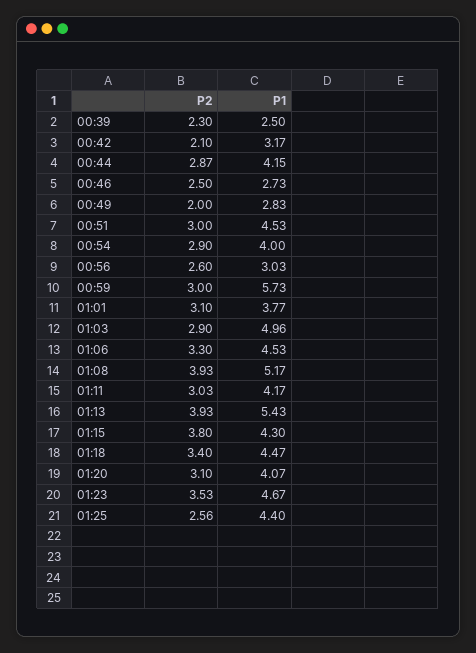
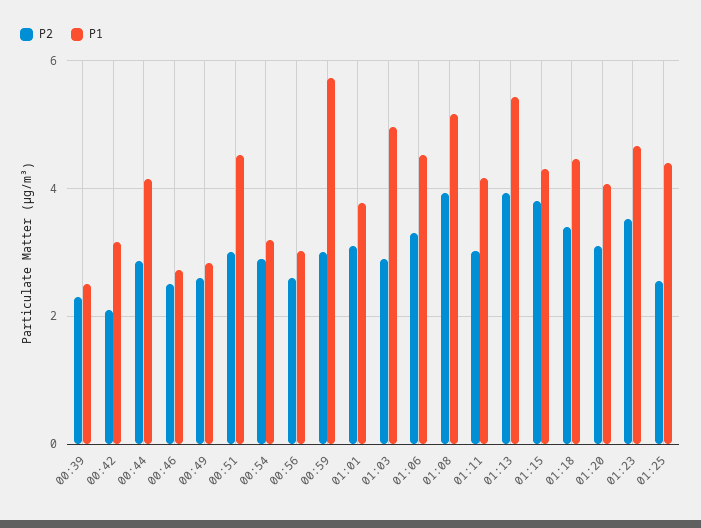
  {
    "P2": {
      "00:39": 2.3,
      "00:42": 2.1,
      "00:44": 2.87,
      "00:46": 2.5,
-     "00:49": 2,
+     "00:49": 2.6,
      "00:51": 3,
      "00:54": 2.9,
      "00:56": 2.6,
      "00:59": 3,
      "01:01": 3.1,
      "01:03": 2.9,
      "01:06": 3.3,
      "01:08": 3.93,
      "01:11": 3.03,
      "01:13": 3.93,
      "01:15": 3.8,
      "01:18": 3.4,
      "01:20": 3.1,
      "01:23": 3.53,
      "01:25": 2.56
    },
    "P1": {
      "00:39": 2.5,
      "00:42": 3.17,
      "00:44": 4.15,
      "00:46": 2.73,
      "00:49": 2.83,
      "00:51": 4.53,
-     "00:54": 4,
+     "00:54": 3.2,
      "00:56": 3.03,
      "00:59": 5.73,
      "01:01": 3.77,
      "01:03": 4.96,
      "01:06": 4.53,
      "01:08": 5.17,
      "01:11": 4.17,
      "01:13": 5.43,
      "01:15": 4.3,
      "01:18": 4.47,
      "01:20": 4.07,
      "01:23": 4.67,
      "01:25": 4.4
    }
  }

